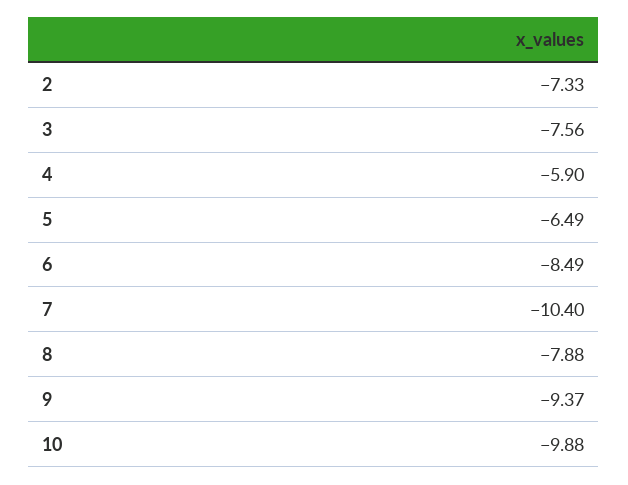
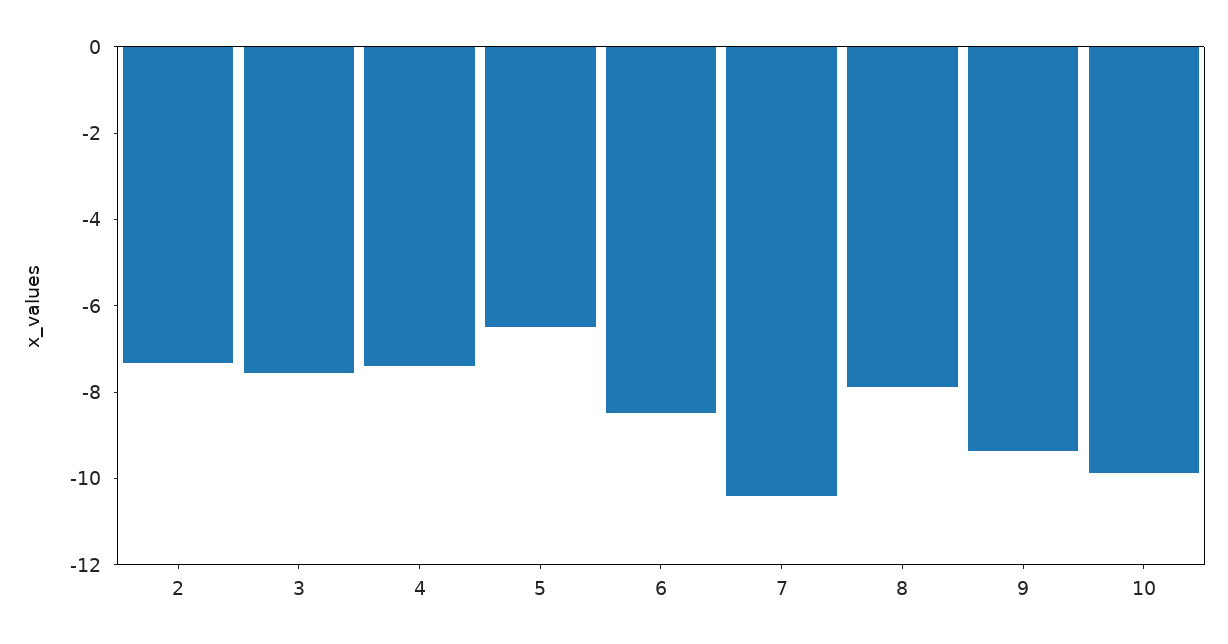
  {
    "2": -7.33,
    "3": -7.56,
-   "4": -5.9,
+   "4": -7.5,
    "5": -6.49,
    "6": -8.49,
    "7": -10.4,
    "8": -7.88,
    "9": -9.37,
    "10": -9.88
  }

